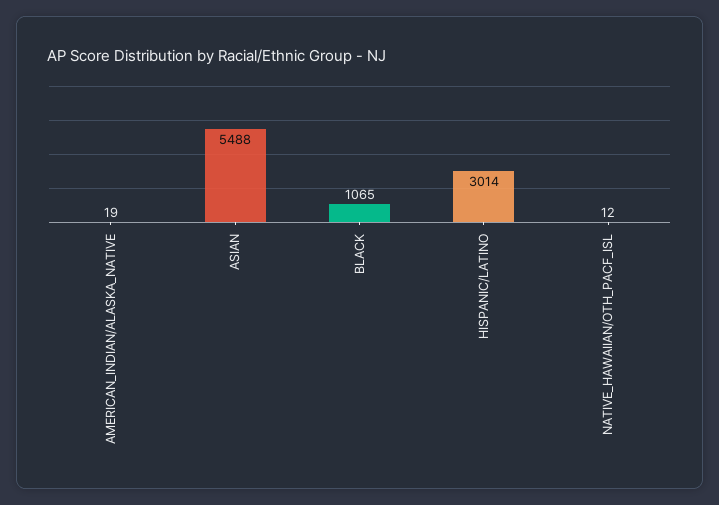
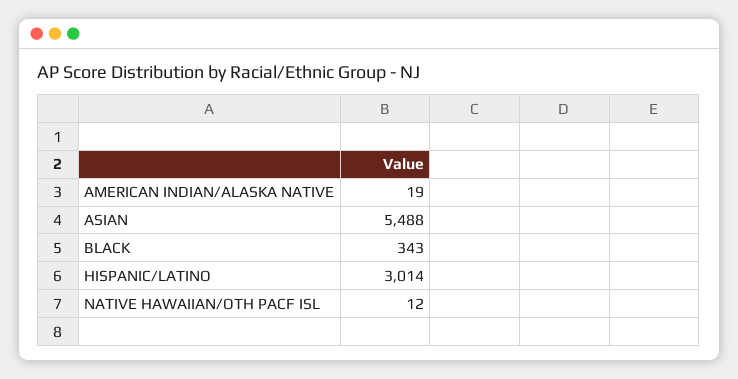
  {
    "AMERICAN_INDIAN/ALASKA_NATIVE": 19,
    "ASIAN": 5488,
-   "BLACK": 1065,
+   "BLACK": 343,
    "HISPANIC/LATINO": 3014,
    "NATIVE_HAWAIIAN/OTH_PACF_ISL": 12
  }

